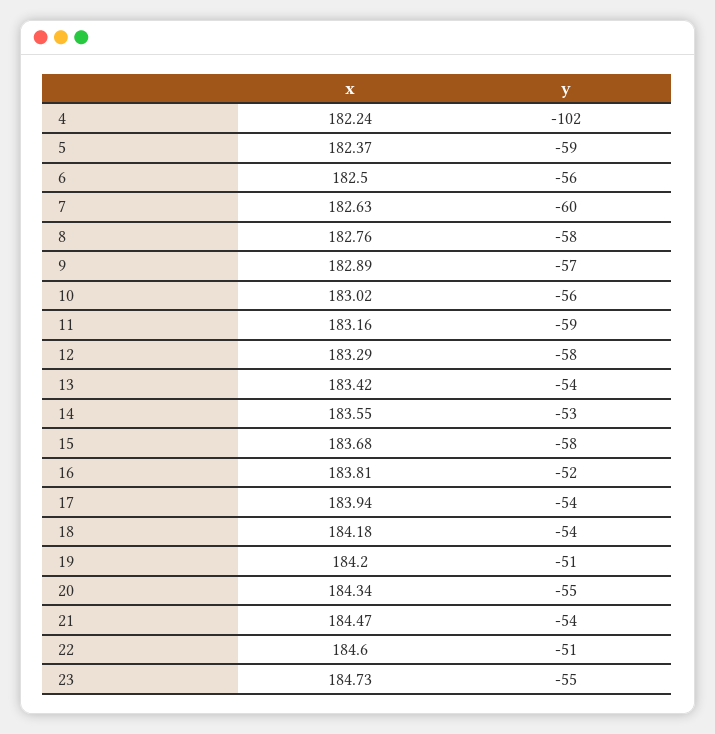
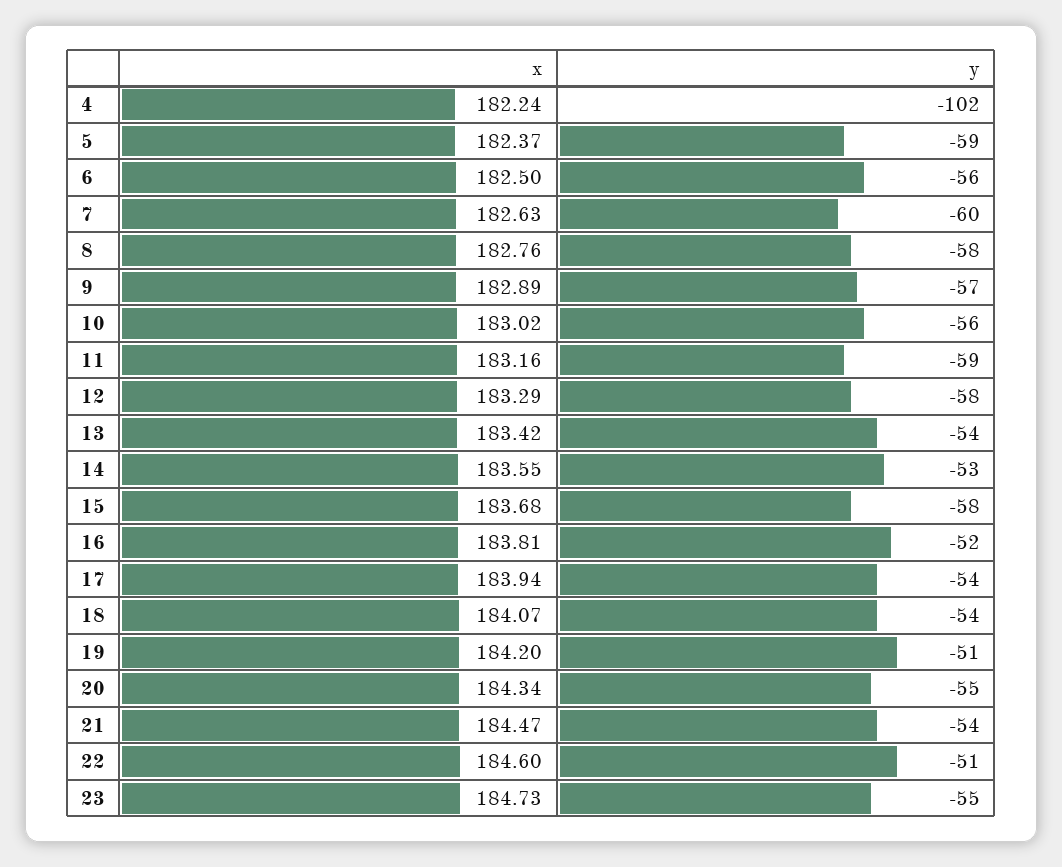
  {
    "x": {
      "4": 182.24,
      "5": 182.37,
      "6": 182.5,
      "7": 182.63,
      "8": 182.76,
      "9": 182.89,
      "10": 183.02,
      "11": 183.16,
      "12": 183.29,
      "13": 183.42,
      "14": 183.55,
      "15": 183.68,
      "16": 183.81,
      "17": 183.94,
-     "18": 184.18,
+     "18": 184.07,
      "19": 184.2,
      "20": 184.34,
      "21": 184.47,
      "22": 184.6,
      "23": 184.73
    },
    "y": {
      "4": -102,
      "5": -59,
      "6": -56,
      "7": -60,
      "8": -58,
      "9": -57,
      "10": -56,
      "11": -59,
      "12": -58,
      "13": -54,
      "14": -53,
      "15": -58,
      "16": -52,
      "17": -54,
      "18": -54,
      "19": -51,
      "20": -55,
      "21": -54,
      "22": -51,
      "23": -55
    }
  }

